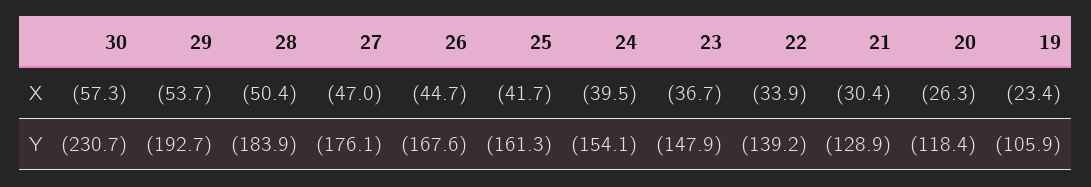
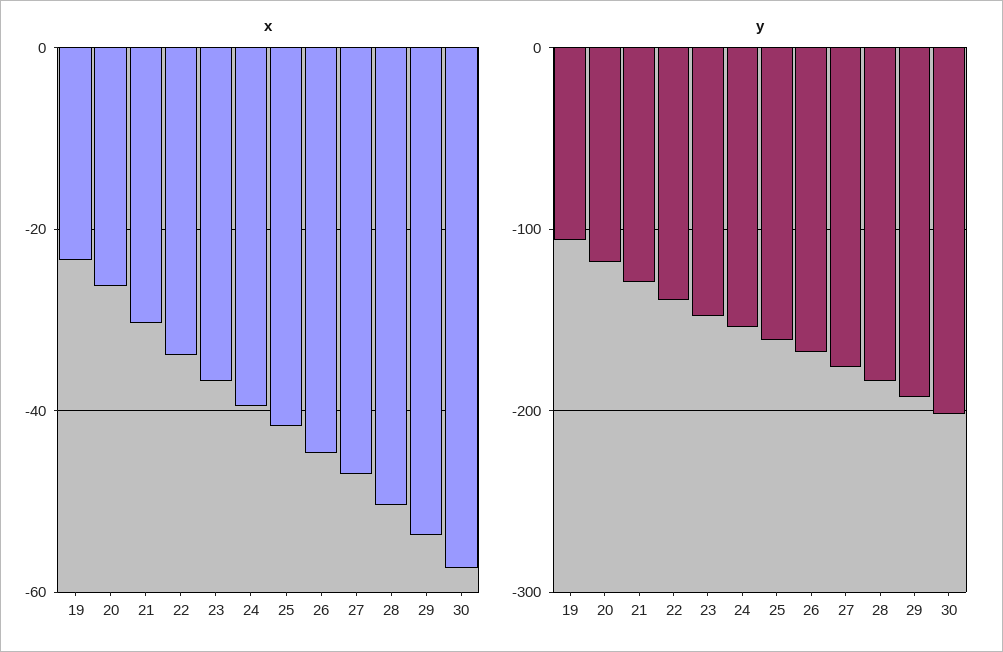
  {
    "X": {
      "30": -57.3,
      "29": -53.7,
      "28": -50.4,
      "27": -47,
      "26": -44.7,
      "25": -41.7,
      "24": -39.5,
      "23": -36.7,
      "22": -33.9,
      "21": -30.4,
      "20": -26.3,
      "19": -23.4
    },
    "Y": {
-     "30": -230.7,
+     "30": -200,
      "29": -192.7,
      "28": -183.9,
      "27": -176.1,
      "26": -167.6,
      "25": -161.3,
      "24": -154.1,
      "23": -147.9,
      "22": -139.2,
      "21": -128.9,
      "20": -118.4,
      "19": -105.9
    }
  }

